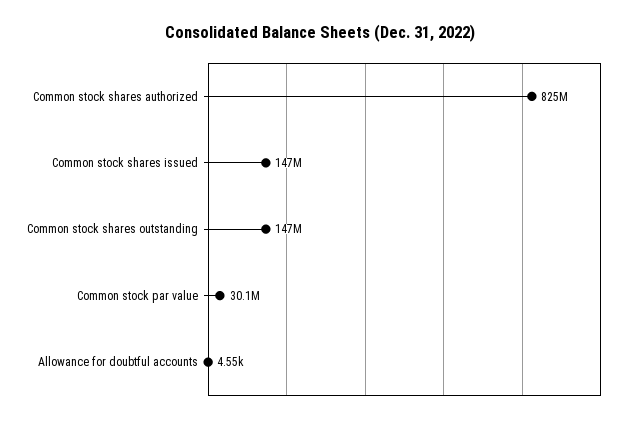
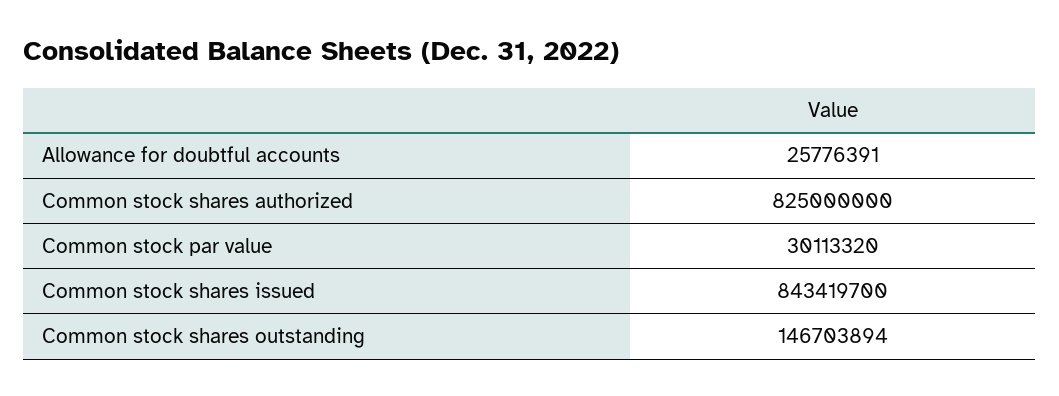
  {
    "Common stock shares authorized": 825000000,
-   "Common stock shares issued": 147000000,
+   "Common stock shares issued": 843419700,
    "Common stock shares outstanding": 146703894,
    "Common stock par value": 30113320,
-   "Allowance for doubtful accounts": 4550
+   "Allowance for doubtful accounts": 25776391
  }

